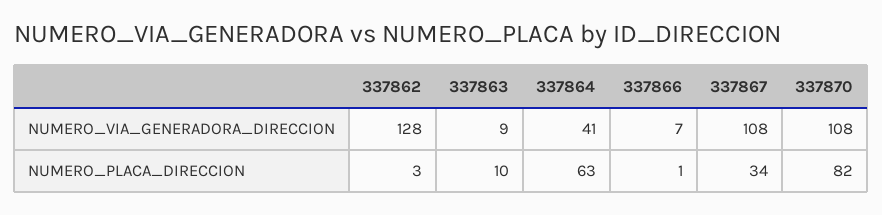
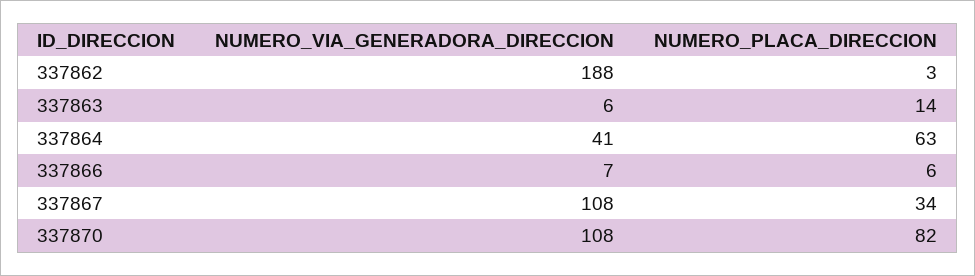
  {
    "337862": {
-     "NUMERO_VIA_GENERADORA_DIRECCION": 128,
+     "NUMERO_VIA_GENERADORA_DIRECCION": 188,
      "NUMERO_PLACA_DIRECCION": 3
    },
    "337863": {
-     "NUMERO_VIA_GENERADORA_DIRECCION": 9,
+     "NUMERO_VIA_GENERADORA_DIRECCION": 6,
-     "NUMERO_PLACA_DIRECCION": 10
+     "NUMERO_PLACA_DIRECCION": 14
    },
    "337864": {
      "NUMERO_VIA_GENERADORA_DIRECCION": 41,
      "NUMERO_PLACA_DIRECCION": 63
    },
    "337866": {
      "NUMERO_VIA_GENERADORA_DIRECCION": 7,
-     "NUMERO_PLACA_DIRECCION": 1
+     "NUMERO_PLACA_DIRECCION": 6
    },
    "337867": {
      "NUMERO_VIA_GENERADORA_DIRECCION": 108,
      "NUMERO_PLACA_DIRECCION": 34
    },
    "337870": {
      "NUMERO_VIA_GENERADORA_DIRECCION": 108,
      "NUMERO_PLACA_DIRECCION": 82
    }
  }

